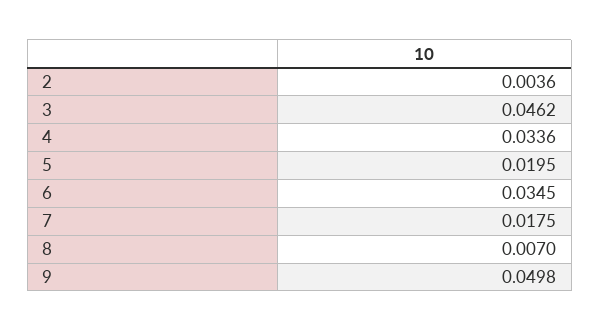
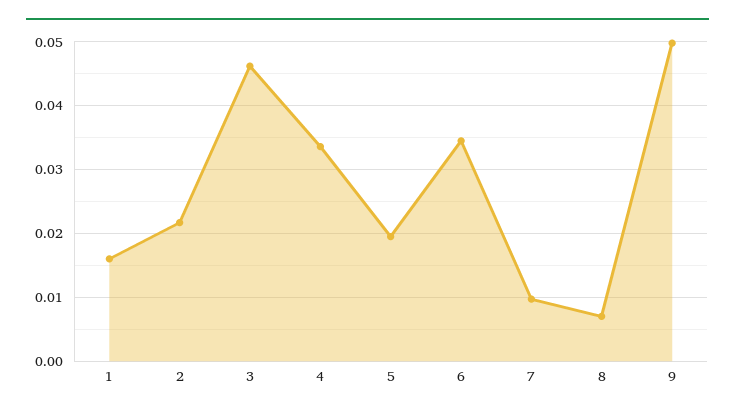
  {
-   "2": 0.0036,
+   "2": 0.022,
    "3": 0.0462,
    "4": 0.0336,
    "5": 0.0195,
    "6": 0.0345,
-   "7": 0.0175,
+   "7": 0.01,
    "8": 0.007,
-   "9": 0.0498
+   "9": 0.0498,
+   "1": 0.016
  }

